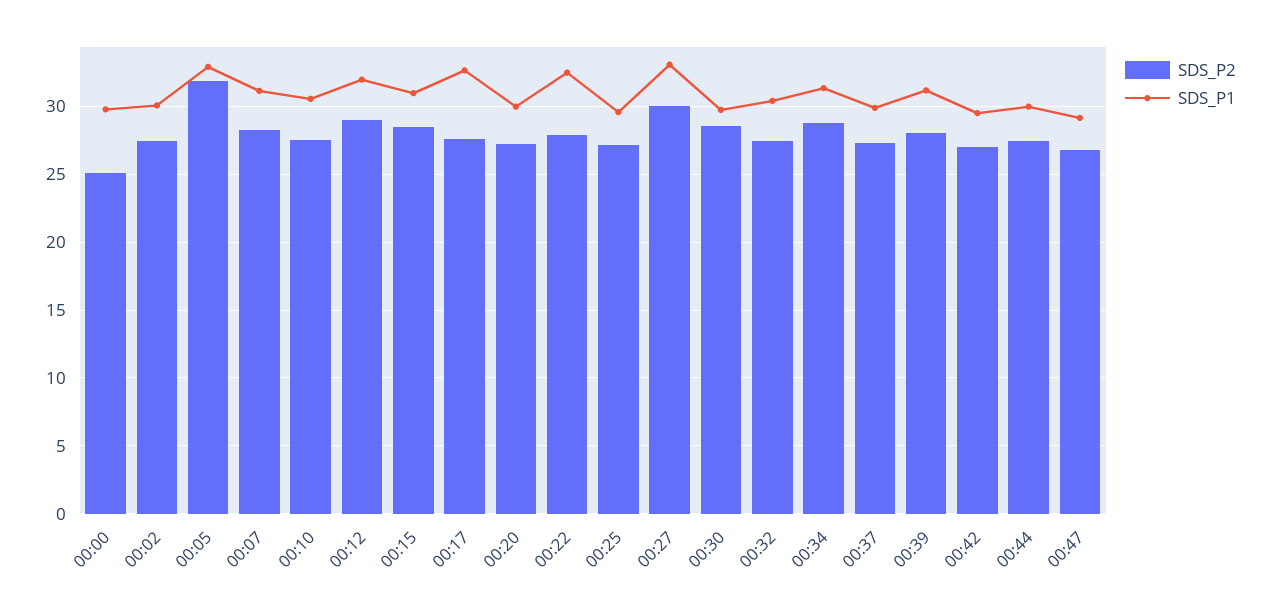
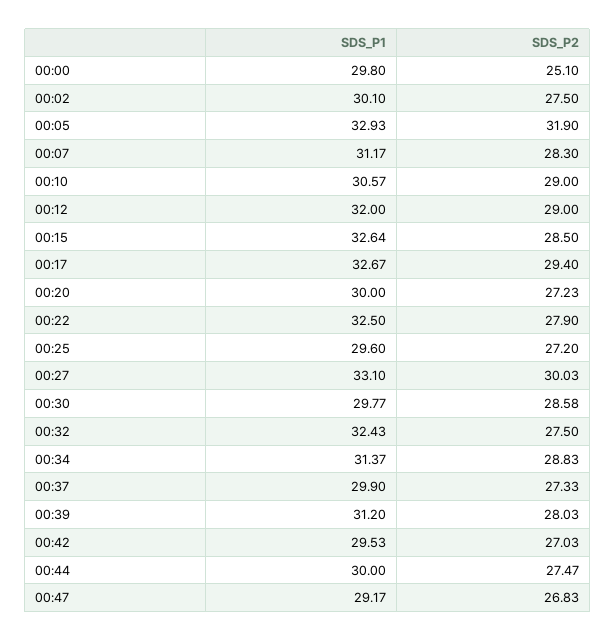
  {
    "SDS_P2": {
      "00:00": 25.1,
      "00:02": 27.5,
      "00:05": 31.9,
      "00:07": 28.3,
-     "00:10": 27.5,
+     "00:10": 29,
      "00:12": 29,
      "00:15": 28.5,
-     "00:17": 27.5,
+     "00:17": 29.4,
      "00:20": 27.23,
      "00:22": 27.9,
      "00:25": 27.2,
      "00:27": 30.03,
      "00:30": 28.58,
      "00:32": 27.5,
      "00:34": 28.83,
      "00:37": 27.33,
      "00:39": 28.03,
      "00:42": 27.03,
      "00:44": 27.47,
      "00:47": 26.83
    },
    "SDS_P1": {
      "00:00": 29.8,
      "00:02": 30.1,
      "00:05": 32.93,
      "00:07": 31.17,
      "00:10": 30.57,
      "00:12": 32,
-     "00:15": 31,
+     "00:15": 32.64,
      "00:17": 32.67,
      "00:20": 30,
      "00:22": 32.5,
      "00:25": 29.6,
      "00:27": 33.1,
      "00:30": 29.77,
-     "00:32": 30.5,
+     "00:32": 32.43,
      "00:34": 31.37,
      "00:37": 29.9,
      "00:39": 31.2,
      "00:42": 29.53,
      "00:44": 30,
      "00:47": 29.17
    }
  }

